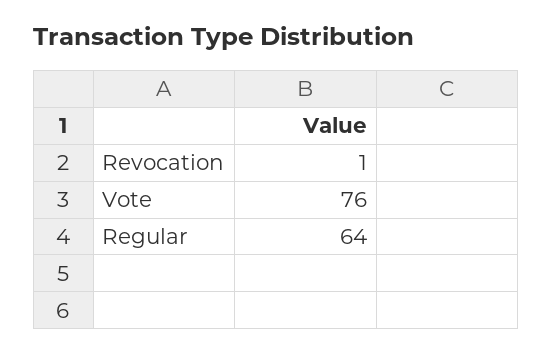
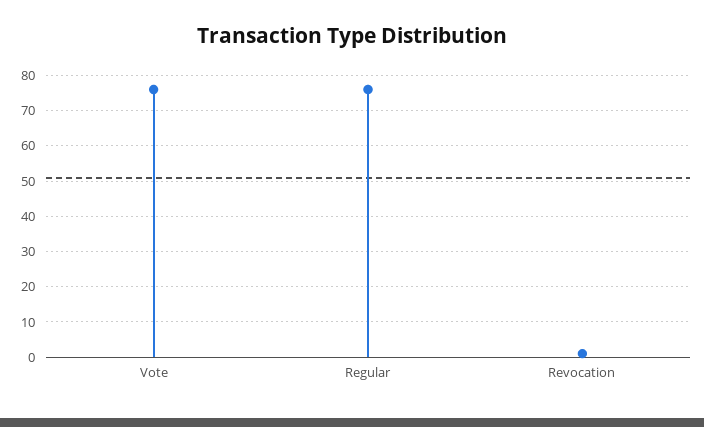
  {
    "Revocation": 1,
    "Vote": 76,
-   "Regular": 64
+   "Regular": 75
  }

